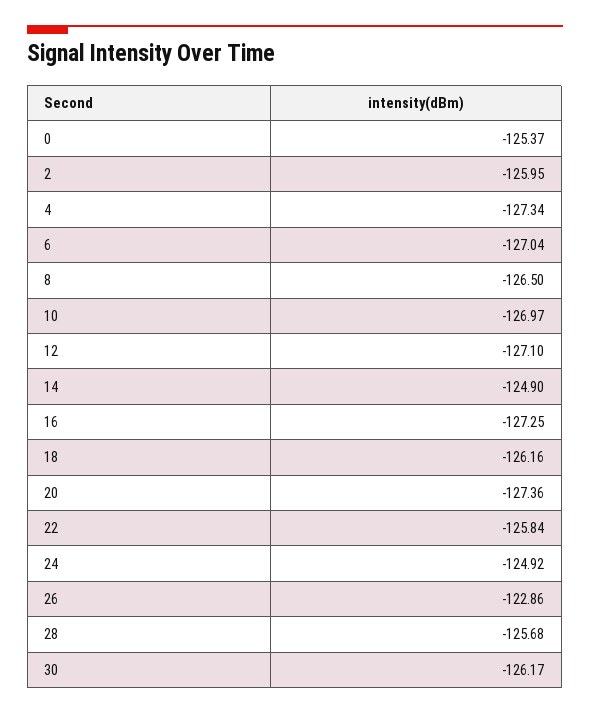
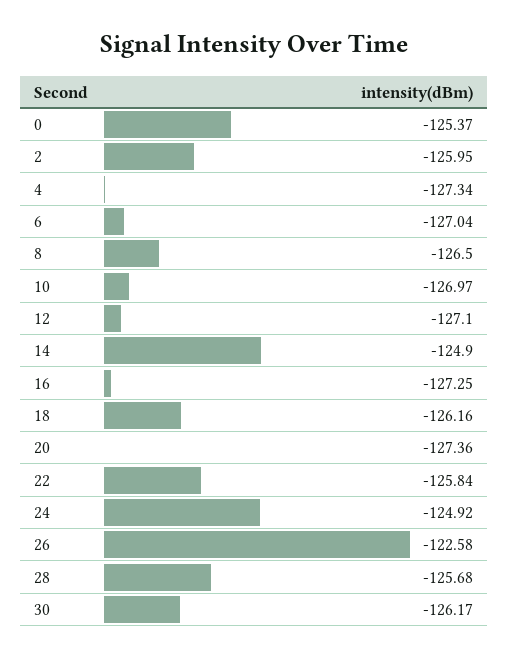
  {
    "0": -125.37,
    "2": -125.95,
    "4": -127.34,
    "6": -127.04,
    "8": -126.5,
    "10": -126.97,
    "12": -127.1,
    "14": -124.9,
    "16": -127.25,
    "18": -126.16,
    "20": -127.36,
    "22": -125.84,
    "24": -124.92,
-   "26": -122.86,
+   "26": -122.58,
    "28": -125.68,
    "30": -126.17
  }

